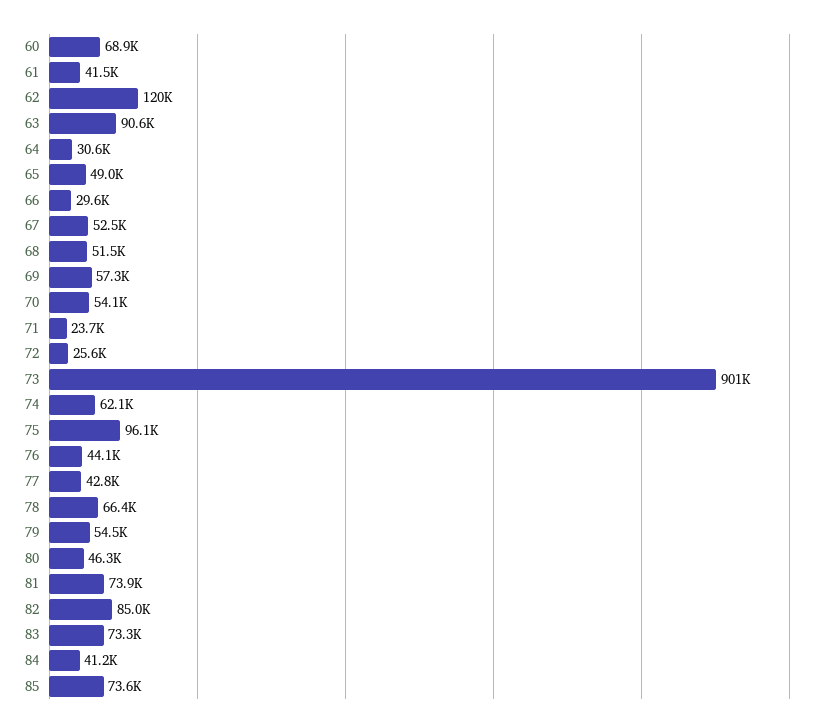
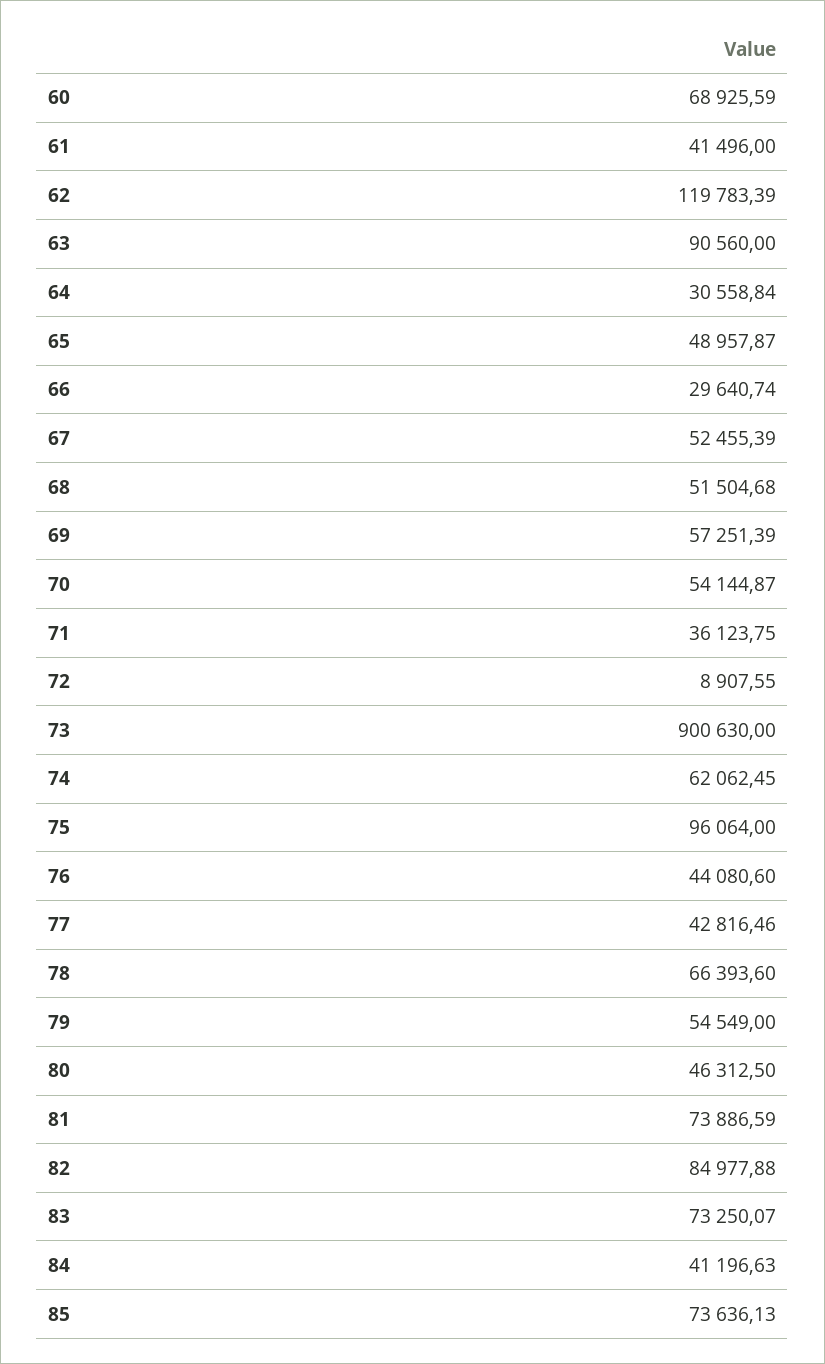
  {
    "60": 68925.59,
    "61": 41496,
    "62": 119783.39,
    "63": 90560,
    "64": 30558.84,
    "65": 48957.87,
    "66": 29640.74,
    "67": 52455.39,
    "68": 51504.68,
    "69": 57251.39,
    "70": 54144.87,
-   "71": 23700,
+   "71": 36123.75,
-   "72": 25600,
+   "72": 8907.55,
    "73": 900630,
    "74": 62062.45,
    "75": 96064,
    "76": 44080.6,
    "77": 42816.46,
    "78": 66393.6,
    "79": 54549,
    "80": 46312.5,
    "81": 73886.59,
    "82": 84977.88,
    "83": 73250.07,
    "84": 41196.63,
    "85": 73636.13
  }

